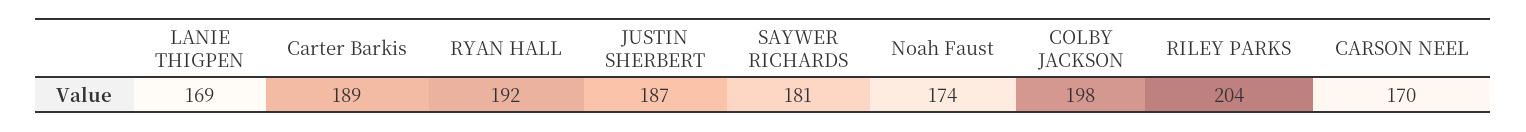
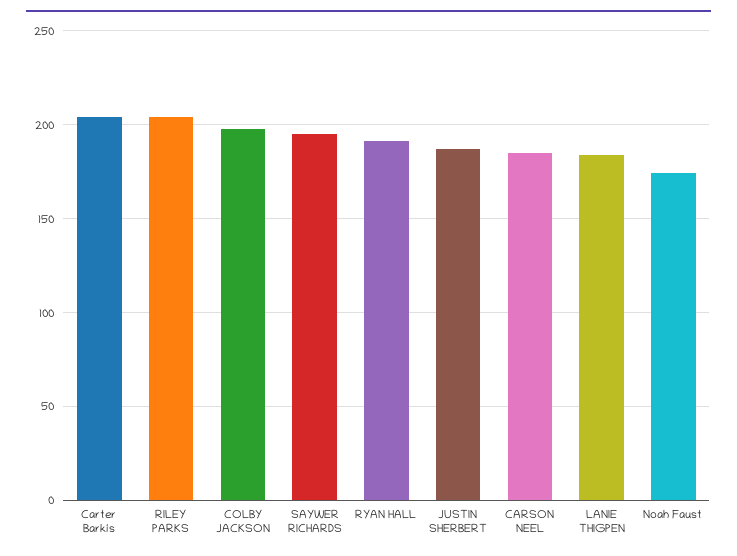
  {
-   "LANIE THIGPEN": 169,
+   "LANIE THIGPEN": 185,
-   "Carter Barkis": 189,
+   "Carter Barkis": 205,
    "RYAN HALL": 192,
    "JUSTIN SHERBERT": 187,
-   "SAYWER RICHARDS": 181,
+   "SAYWER RICHARDS": 195,
    "Noah Faust": 174,
    "COLBY JACKSON": 198,
    "RILEY PARKS": 204,
-   "CARSON NEEL": 170
+   "CARSON NEEL": 185
  }

